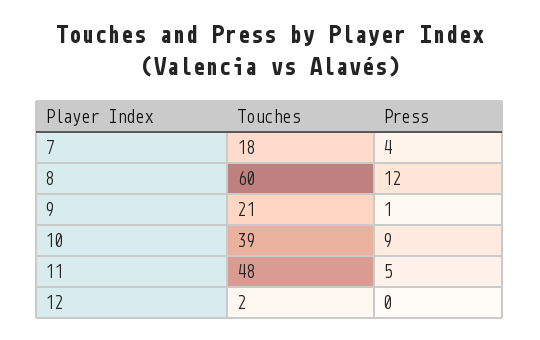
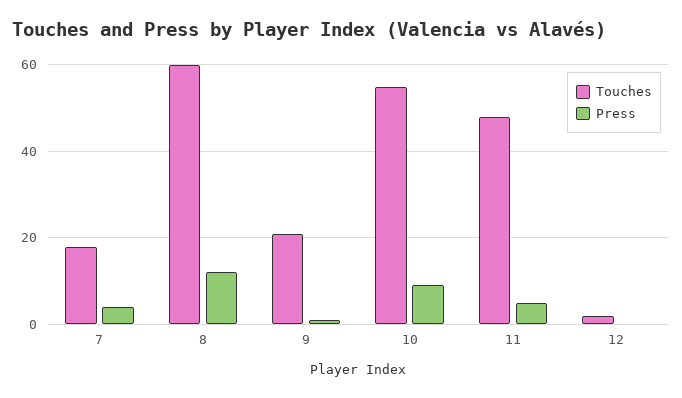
  {
    "Touches": {
      "7": 18,
      "8": 60,
      "9": 21,
-     "10": 39,
+     "10": 55,
      "11": 48,
      "12": 2
    },
    "Press": {
      "7": 4,
      "8": 12,
      "9": 1,
      "10": 9,
      "11": 5,
      "12": 0
    }
  }

